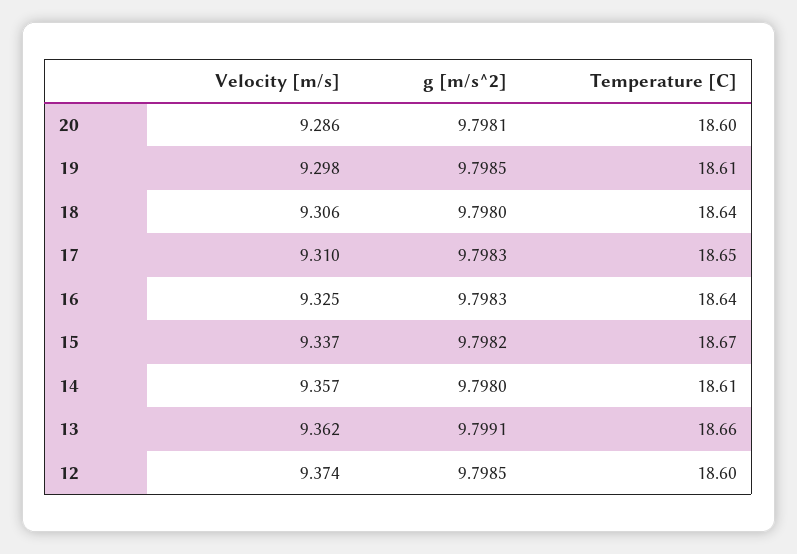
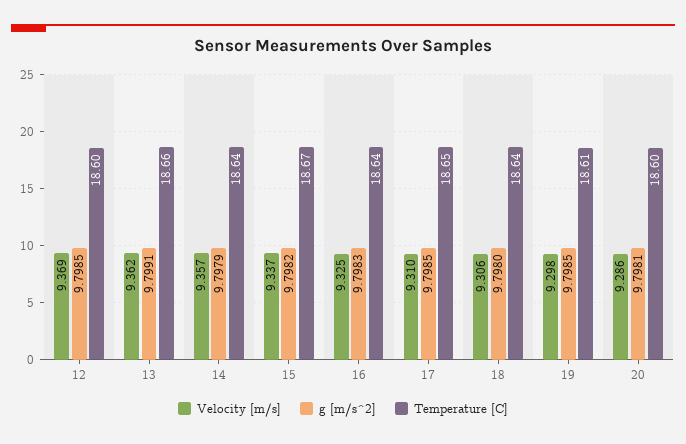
  {
    "Velocity [m/s]": {
      "20": 9.286,
      "19": 9.298,
      "18": 9.306,
      "17": 9.31,
      "16": 9.325,
      "15": 9.337,
      "14": 9.357,
      "13": 9.362,
-     "12": 9.374
+     "12": 9.369
    },
    "g [m/s^2]": {
      "20": 9.7981,
      "19": 9.7985,
      "18": 9.798,
-     "17": 9.7983,
+     "17": 9.7985,
      "16": 9.7983,
      "15": 9.7982,
-     "14": 9.798,
+     "14": 9.7979,
      "13": 9.7991,
      "12": 9.7985
    },
    "Temperature [C]": {
      "20": 18.6,
      "19": 18.61,
      "18": 18.64,
      "17": 18.65,
      "16": 18.64,
      "15": 18.67,
-     "14": 18.61,
+     "14": 18.64,
      "13": 18.66,
      "12": 18.6
    }
  }

